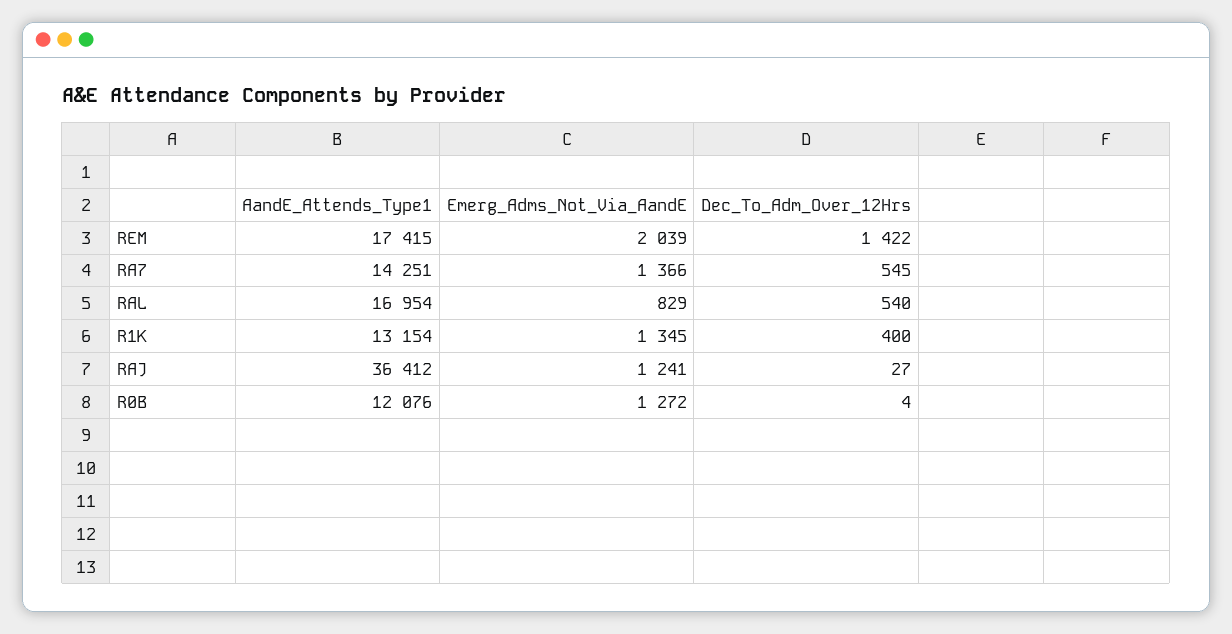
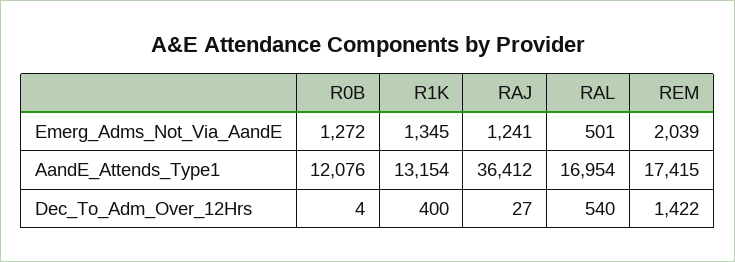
  {
    "AandE_Attends_Type1": {
      "REM": 17415,
-     "RA7": 14251,
      "RAL": 16954,
      "R1K": 13154,
      "RAJ": 36412,
      "R0B": 12076
    },
    "Emerg_Adms_Not_Via_AandE": {
      "REM": 2039,
-     "RA7": 1366,
-     "RAL": 829,
+     "RAL": 501,
      "R1K": 1345,
      "RAJ": 1241,
      "R0B": 1272
    },
    "Dec_To_Adm_Over_12Hrs": {
      "REM": 1422,
-     "RA7": 545,
      "RAL": 540,
      "R1K": 400,
      "RAJ": 27,
      "R0B": 4
    }
  }

